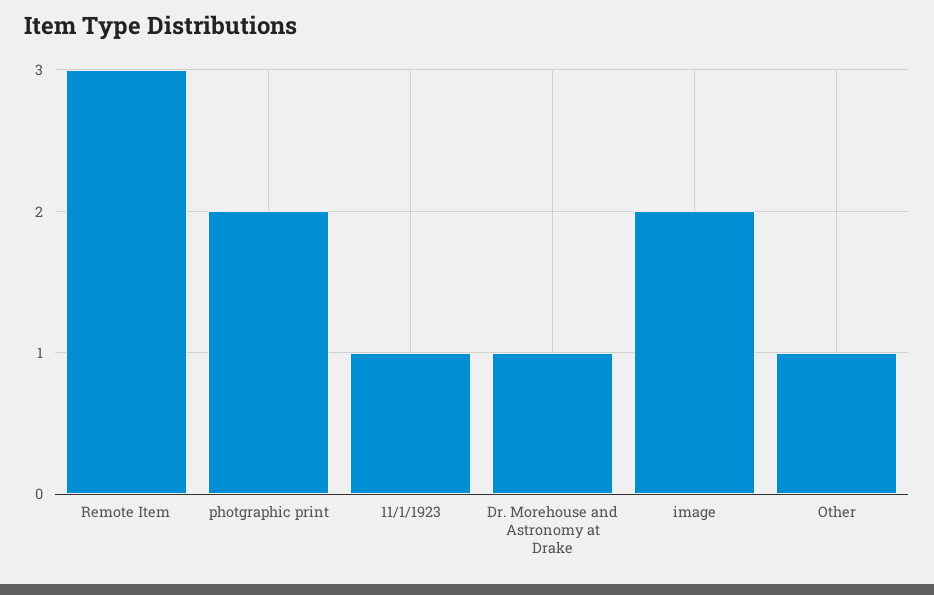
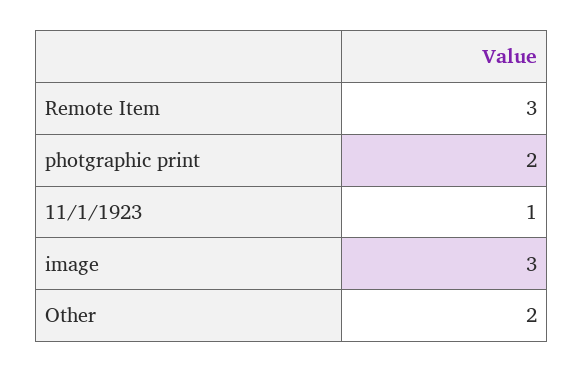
  {
    "Remote Item": 3,
    "photgraphic print": 2,
    "11/1/1923": 1,
-   "Dr. Morehouse and Astronomy at Drake": 1,
-   "image": 2,
+   "image": 3,
-   "Other": 1
+   "Other": 2
  }

